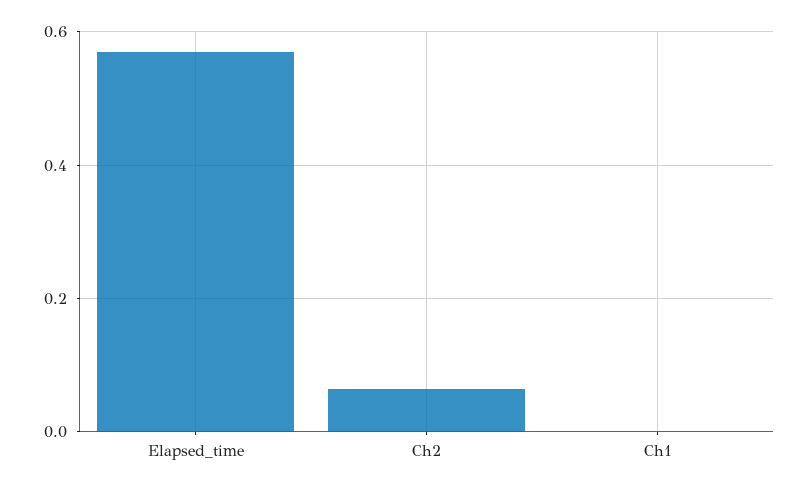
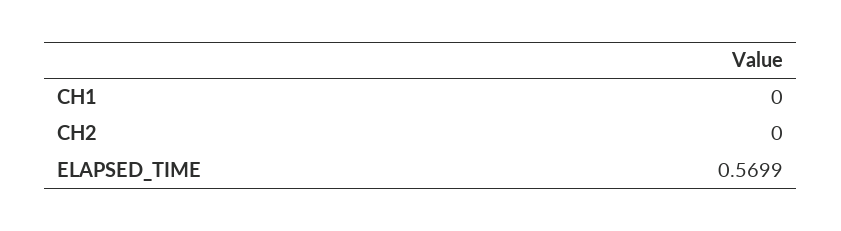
  {
    "Elapsed_time": 0.5699,
-   "Ch2": 0.06,
+   "Ch2": 0,
    "Ch1": 0
  }

